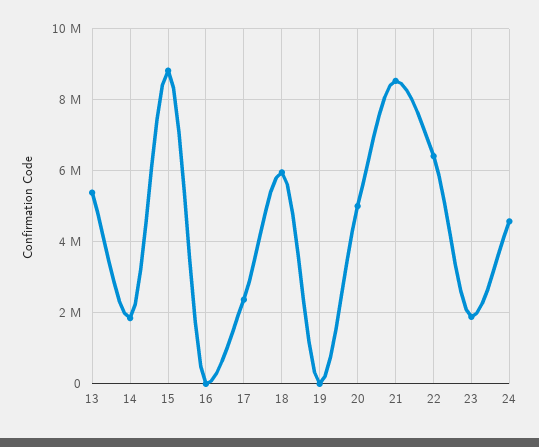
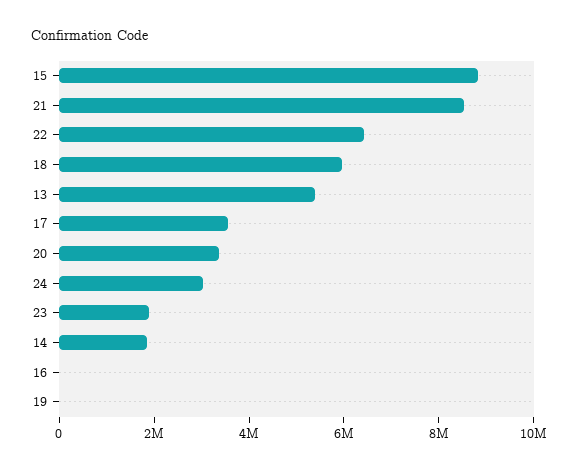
  {
    "13": 5400000,
    "14": 1800000,
    "15": 8800000,
    "16": 0,
-   "17": 2400000,
+   "17": 3500000,
    "18": 6000000,
    "19": 0,
-   "20": 5000000,
+   "20": 3500000,
    "21": 8600000,
    "22": 6400000,
    "23": 1800000,
-   "24": 4600000
+   "24": 3000000
  }

